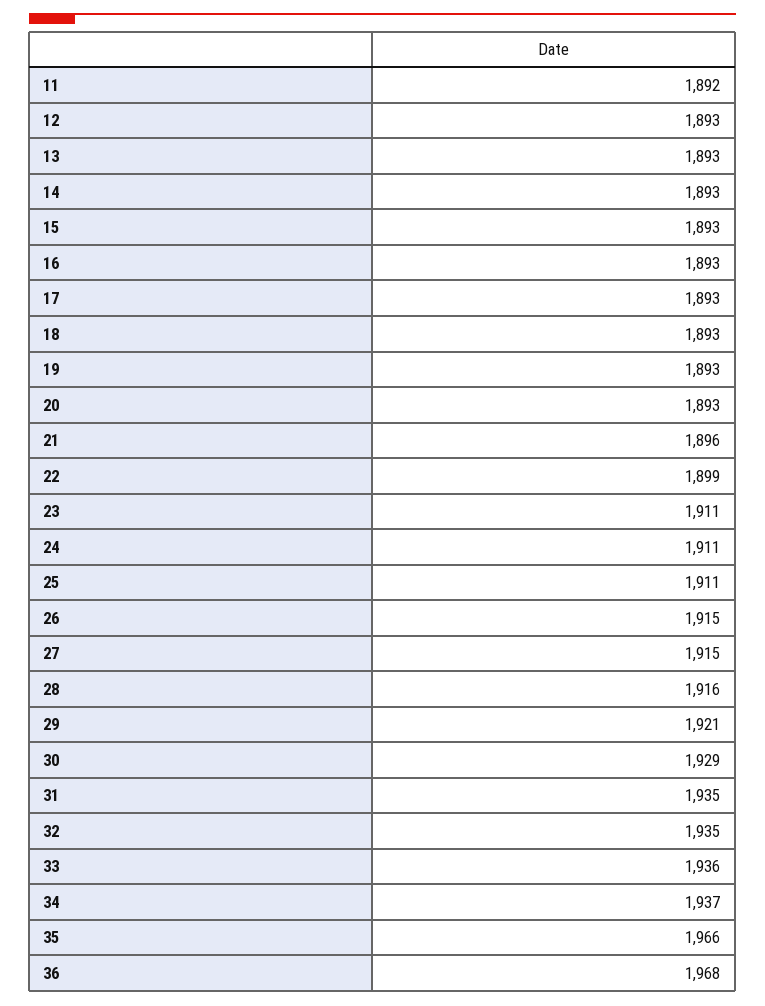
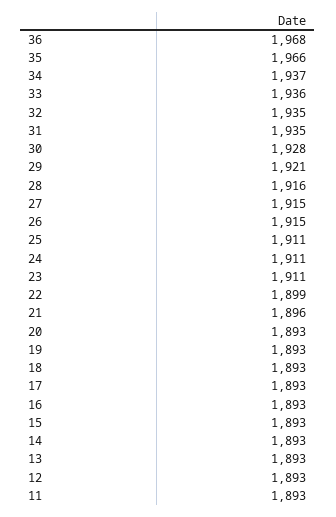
  {
-   "11": 1892,
+   "11": 1893,
    "12": 1893,
    "13": 1893,
    "14": 1893,
    "15": 1893,
    "16": 1893,
    "17": 1893,
    "18": 1893,
    "19": 1893,
    "20": 1893,
    "21": 1896,
    "22": 1899,
    "23": 1911,
    "24": 1911,
    "25": 1911,
    "26": 1915,
    "27": 1915,
    "28": 1916,
    "29": 1921,
-   "30": 1929,
+   "30": 1928,
    "31": 1935,
    "32": 1935,
    "33": 1936,
    "34": 1937,
    "35": 1966,
    "36": 1968
  }

